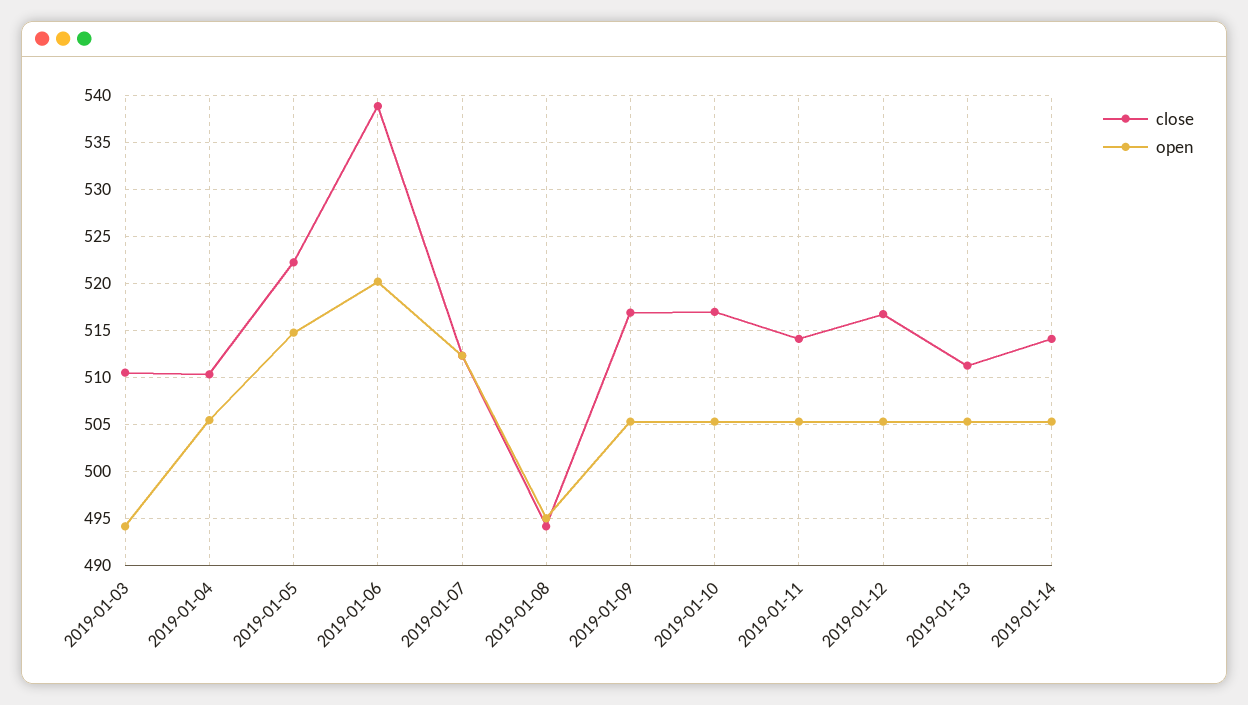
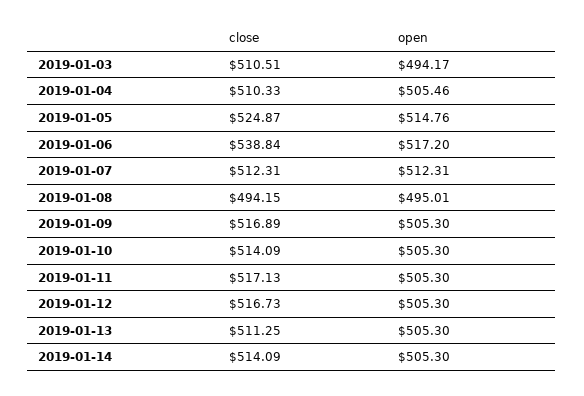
  {
    "close": {
      "2019-01-03": 510.51,
      "2019-01-04": 510.33,
-     "2019-01-05": 522,
+     "2019-01-05": 524.87,
      "2019-01-06": 538.84,
      "2019-01-07": 512.31,
      "2019-01-08": 494.15,
      "2019-01-09": 516.89,
-     "2019-01-10": 517,
+     "2019-01-10": 514.09,
-     "2019-01-11": 514,
+     "2019-01-11": 517.13,
      "2019-01-12": 516.73,
      "2019-01-13": 511.25,
      "2019-01-14": 514.09
    },
    "open": {
      "2019-01-03": 494.17,
      "2019-01-04": 505.46,
      "2019-01-05": 514.76,
-     "2019-01-06": 520,
+     "2019-01-06": 517.2,
      "2019-01-07": 512.31,
      "2019-01-08": 495.01,
      "2019-01-09": 505.3,
      "2019-01-10": 505.3,
      "2019-01-11": 505.3,
      "2019-01-12": 505.3,
      "2019-01-13": 505.3,
      "2019-01-14": 505.3
    }
  }

